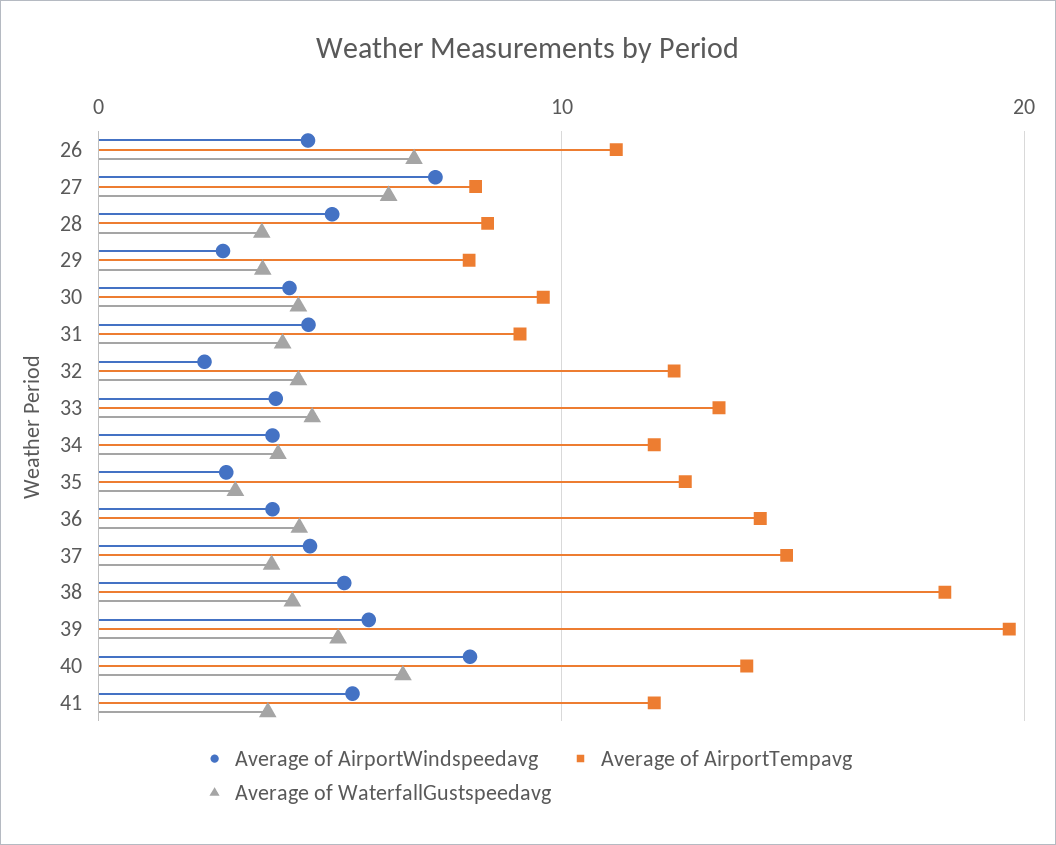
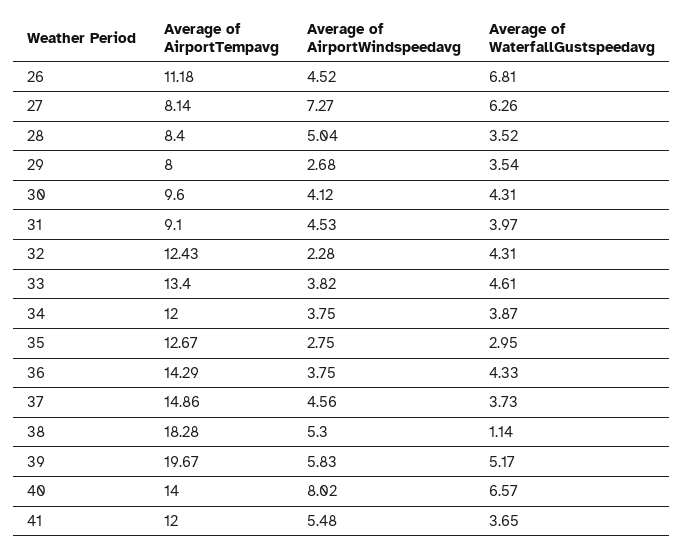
  {
    "Average of AirportWindspeedavg": {
      "26": 4.52,
      "27": 7.27,
      "28": 5.04,
      "29": 2.68,
      "30": 4.12,
      "31": 4.53,
      "32": 2.28,
      "33": 3.82,
      "34": 3.75,
      "35": 2.75,
      "36": 3.75,
      "37": 4.56,
      "38": 5.3,
      "39": 5.83,
      "40": 8.02,
      "41": 5.48
    },
    "Average of AirportTempavg": {
      "26": 11.18,
      "27": 8.14,
      "28": 8.4,
      "29": 8,
      "30": 9.6,
      "31": 9.1,
      "32": 12.43,
      "33": 13.4,
      "34": 12,
      "35": 12.67,
      "36": 14.29,
      "37": 14.86,
      "38": 18.28,
      "39": 19.67,
      "40": 14,
      "41": 12
    },
    "Average of WaterfallGustspeedavg": {
      "26": 6.81,
      "27": 6.26,
      "28": 3.52,
      "29": 3.54,
      "30": 4.31,
      "31": 3.97,
      "32": 4.31,
      "33": 4.61,
      "34": 3.87,
      "35": 2.95,
      "36": 4.33,
      "37": 3.73,
-     "38": 4,
+     "38": 1.14,
      "39": 5.17,
      "40": 6.57,
      "41": 3.65
    }
  }

